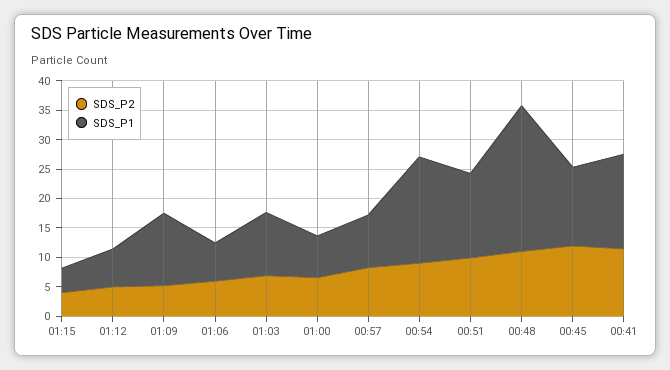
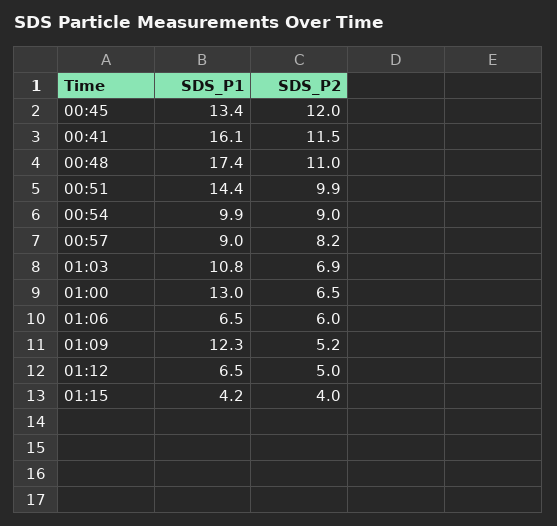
  {
    "SDS_P2": {
      "01:15": 4,
      "01:12": 5,
      "01:09": 5.2,
      "01:06": 6,
      "01:03": 6.9,
      "01:00": 6.5,
      "00:57": 8.2,
      "00:54": 9,
      "00:51": 9.9,
      "00:48": 11,
      "00:45": 12,
      "00:41": 11.5
    },
    "SDS_P1": {
      "01:15": 4.2,
      "01:12": 6.5,
      "01:09": 12.3,
      "01:06": 6.5,
      "01:03": 10.8,
-     "01:00": 7.5,
+     "01:00": 13,
      "00:57": 9,
-     "00:54": 17.5,
+     "00:54": 9.9,
      "00:51": 14.4,
-     "00:48": 25,
+     "00:48": 17.4,
      "00:45": 13.4,
      "00:41": 16.1
    }
  }

